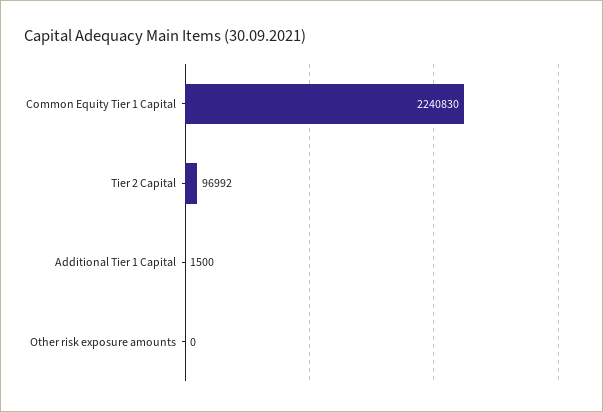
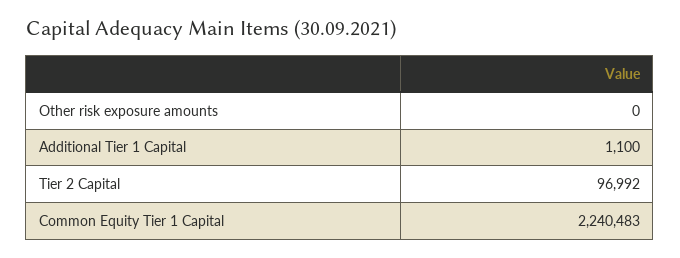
  {
-   "Common Equity Tier 1 Capital": 2240830,
+   "Common Equity Tier 1 Capital": 2240483,
    "Tier 2 Capital": 96992,
-   "Additional Tier 1 Capital": 1500,
+   "Additional Tier 1 Capital": 1100,
    "Other risk exposure amounts": 0
  }

